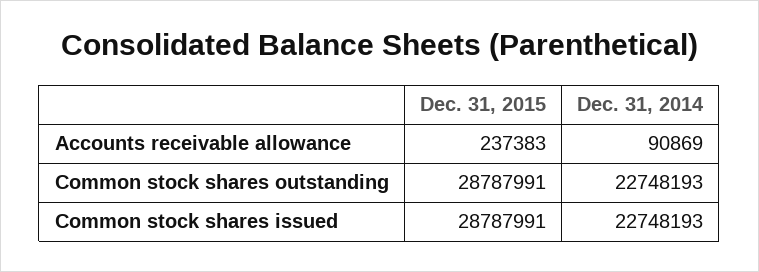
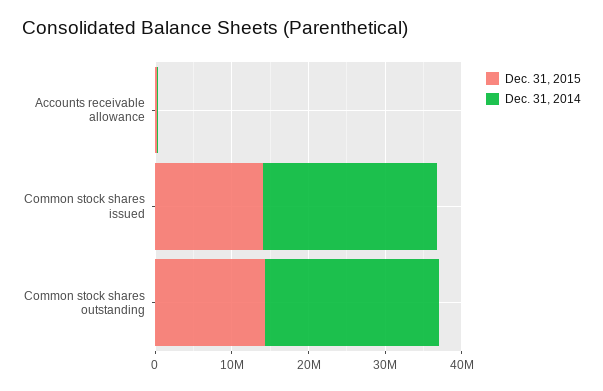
  {
    "Dec. 31, 2015": {
      "Accounts receivable allowance": 237383,
-     "Common stock shares outstanding": 28787991,
+     "Common stock shares outstanding": 14000000,
-     "Common stock shares issued": 28787991
+     "Common stock shares issued": 14000000
    },
    "Dec. 31, 2014": {
      "Accounts receivable allowance": 90869,
      "Common stock shares outstanding": 22748193,
      "Common stock shares issued": 22748193
    }
  }

